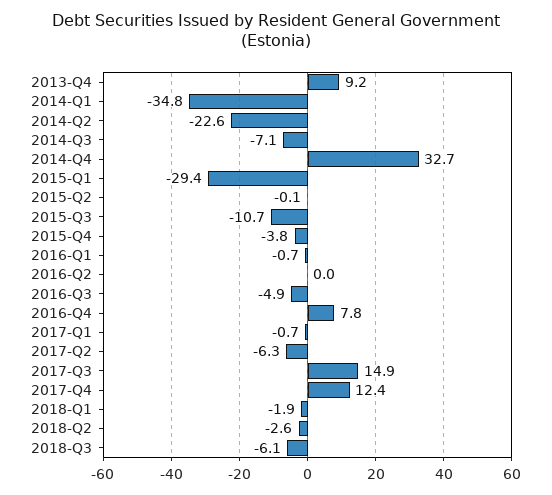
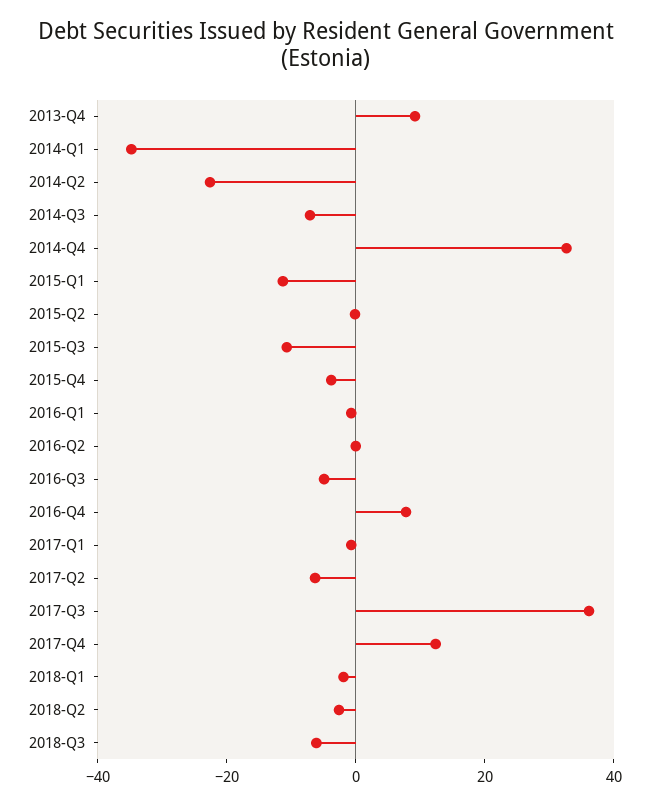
  {
    "2013-Q4": 9.2,
    "2014-Q1": -34.8,
    "2014-Q2": -22.6,
    "2014-Q3": -7.1,
    "2014-Q4": 32.7,
-   "2015-Q1": -29.4,
+   "2015-Q1": -10,
    "2015-Q2": -0.1,
    "2015-Q3": -10.7,
    "2015-Q4": -3.8,
    "2016-Q1": -0.7,
    "2016-Q2": 0,
    "2016-Q3": -4.9,
    "2016-Q4": 7.8,
    "2017-Q1": -0.7,
    "2017-Q2": -6.3,
-   "2017-Q3": 14.9,
+   "2017-Q3": 35,
    "2017-Q4": 12.4,
    "2018-Q1": -1.9,
    "2018-Q2": -2.6,
    "2018-Q3": -6.1
  }

